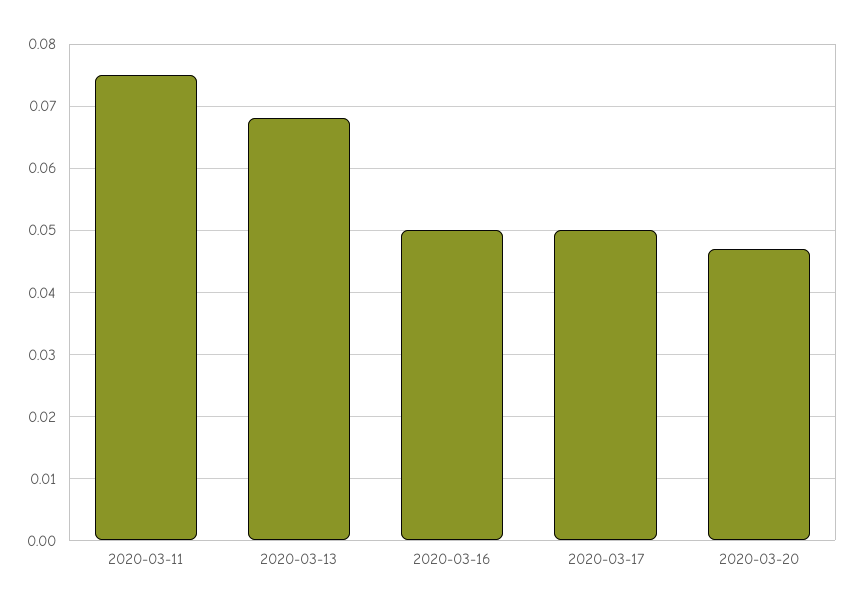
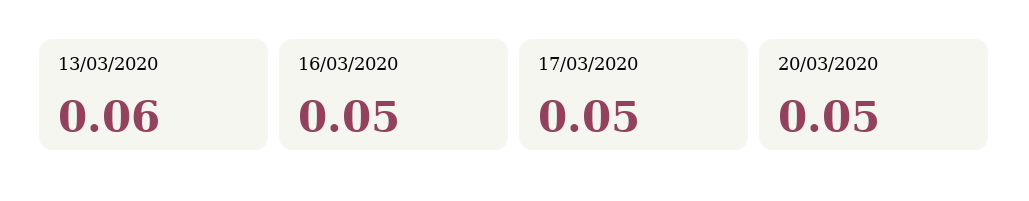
  {
-   "2020-03-11": 0.075,
-   "2020-03-13": 0.068,
+   "2020-03-13": 0.06,
    "2020-03-16": 0.05,
    "2020-03-17": 0.05,
-   "2020-03-20": 0.047
+   "2020-03-20": 0.05
  }

